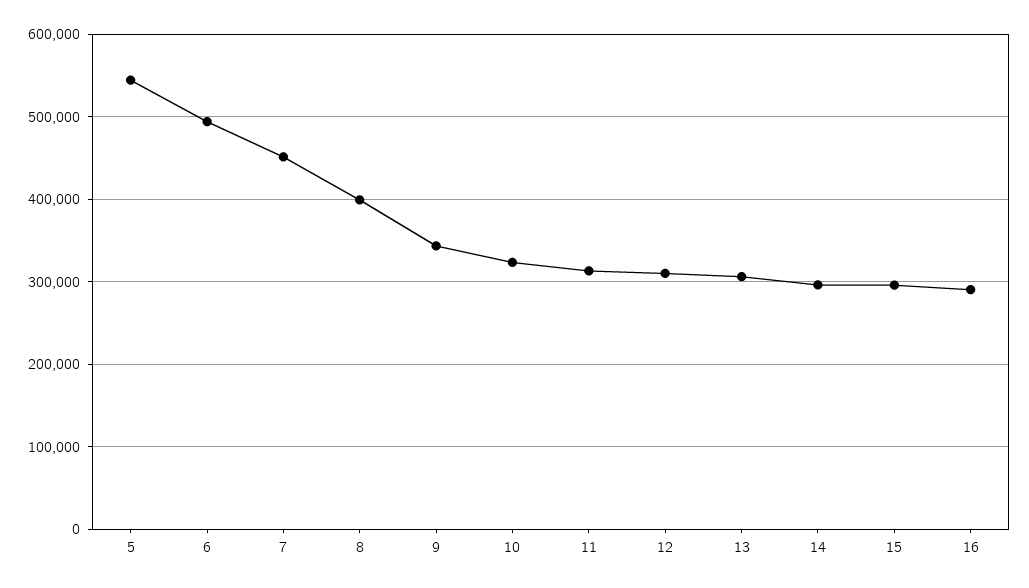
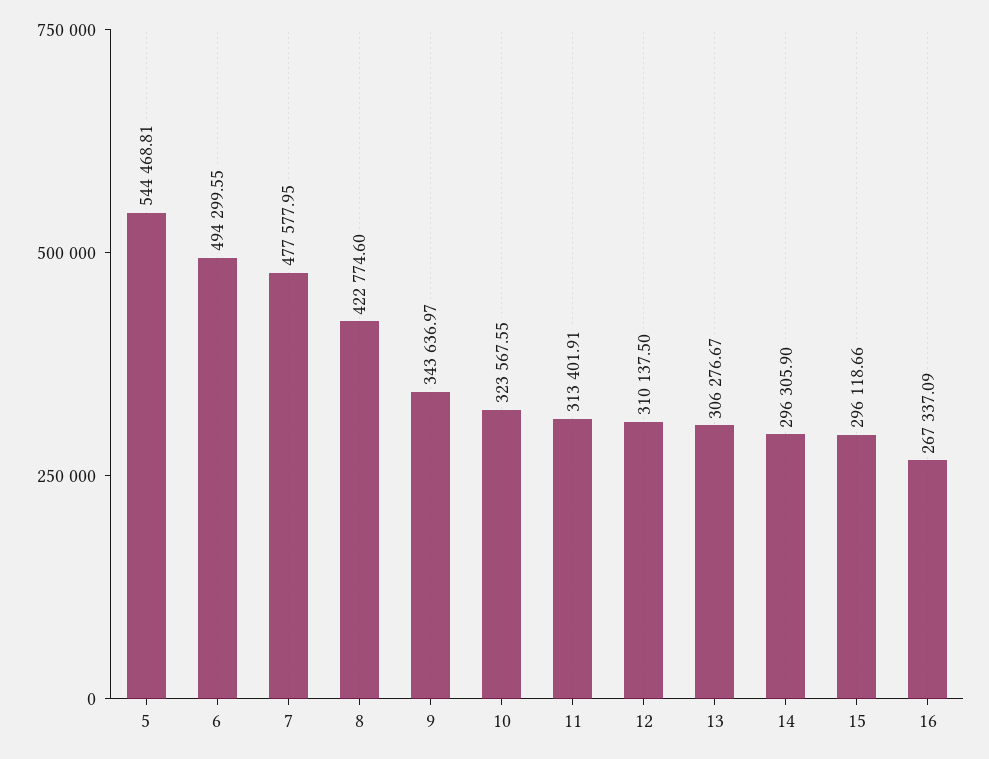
  {
    "5": 544468.81,
    "6": 494299.55,
-   "7": 450000,
+   "7": 477577.95,
-   "8": 400000,
+   "8": 422774.6,
    "9": 343636.97,
    "10": 323567.55,
    "11": 313401.91,
    "12": 310137.5,
    "13": 306276.67,
    "14": 296305.9,
    "15": 296118.66,
-   "16": 290000
+   "16": 267337.09
  }

